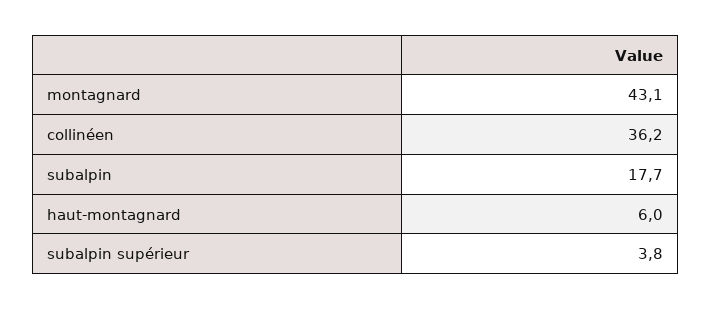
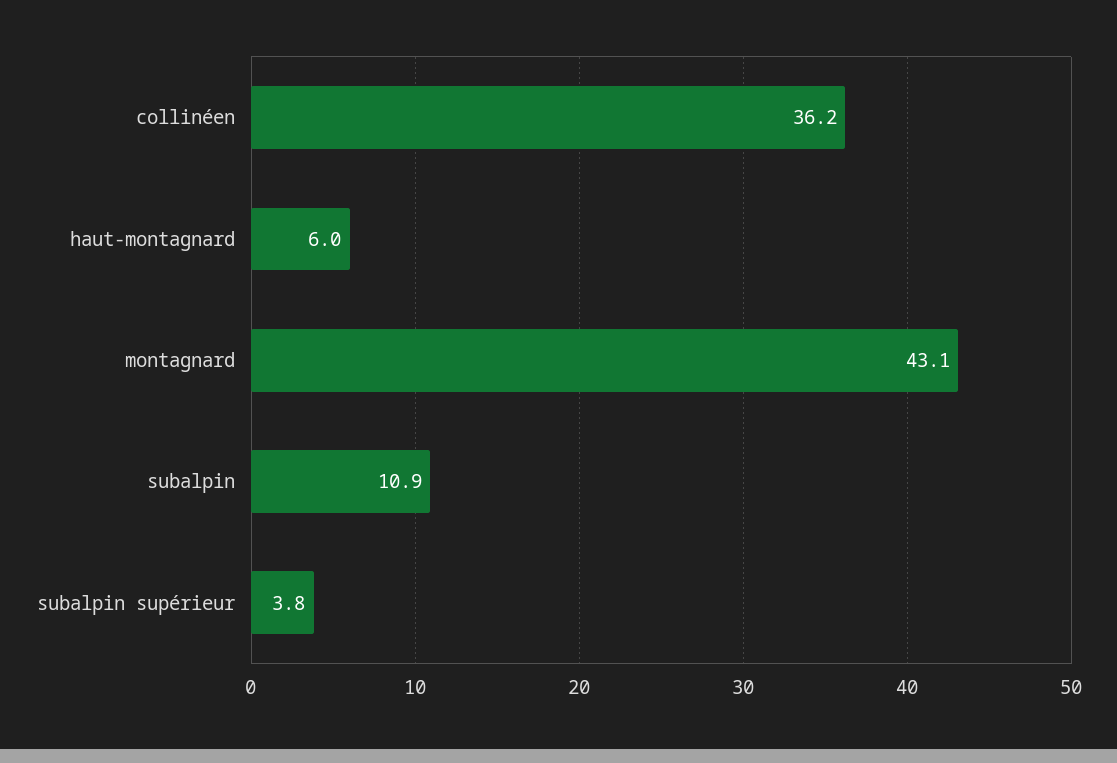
  {
    "montagnard": 43.1,
    "collinéen": 36.2,
-   "subalpin": 17.7,
+   "subalpin": 10.9,
    "haut-montagnard": 6,
    "subalpin supérieur": 3.8
  }

